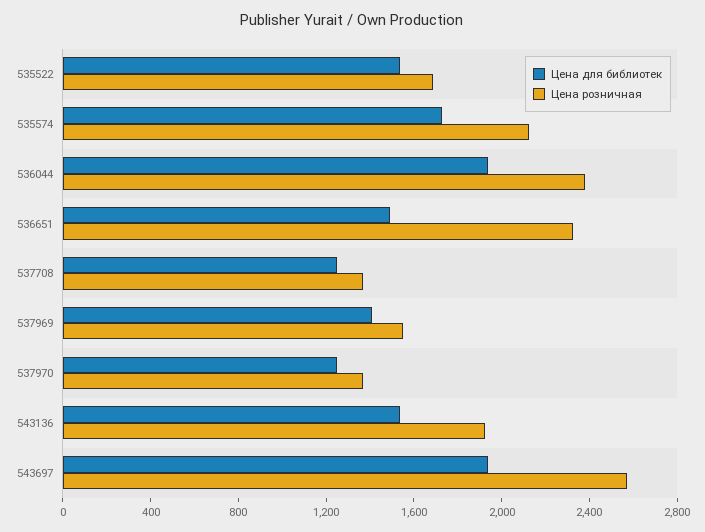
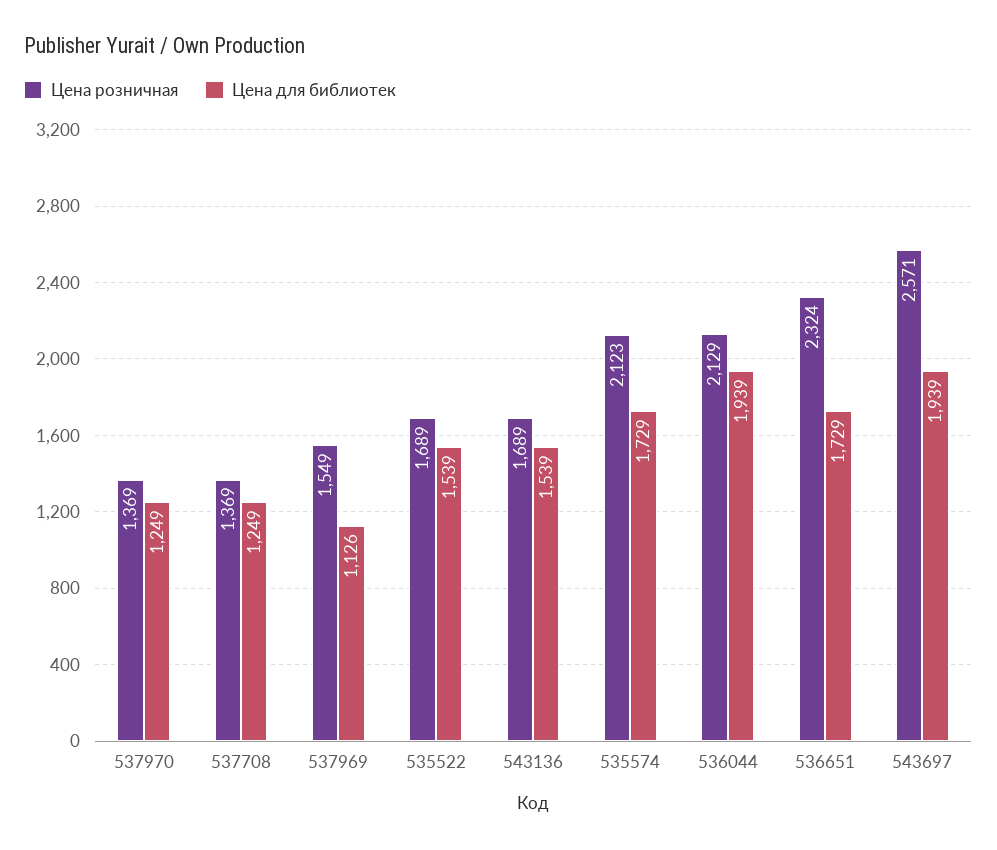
  {
    "Цена для библиотек": {
      "535522": 1539,
      "535574": 1729,
      "536044": 1939,
-     "536651": 1500,
+     "536651": 1729,
      "537708": 1249,
-     "537969": 1400,
+     "537969": 1126,
      "537970": 1249,
      "543136": 1539,
      "543697": 1939
    },
    "Цена розничная": {
      "535522": 1689,
      "535574": 2123,
-     "536044": 2400,
+     "536044": 2129,
      "536651": 2324,
      "537708": 1369,
      "537969": 1549,
      "537970": 1369,
-     "543136": 1900,
+     "543136": 1689,
      "543697": 2571
    }
  }

